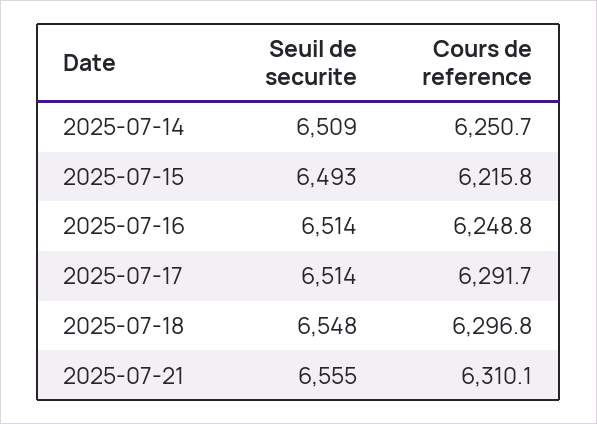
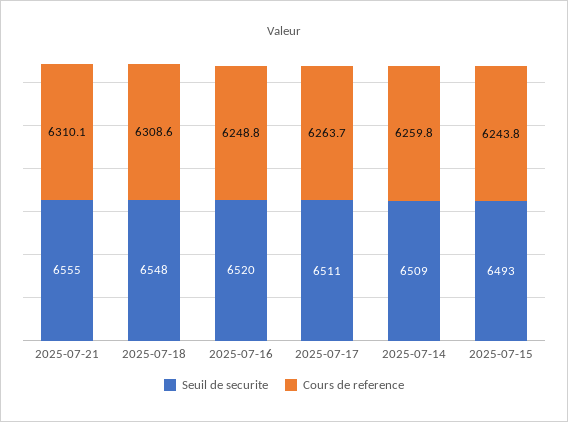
  {
    "Seuil de securite": {
      "2025-07-14": 6509,
      "2025-07-15": 6493,
-     "2025-07-16": 6514,
+     "2025-07-16": 6520,
-     "2025-07-17": 6514,
+     "2025-07-17": 6511,
      "2025-07-18": 6548,
      "2025-07-21": 6555
    },
    "Cours de reference": {
-     "2025-07-14": 6250.7,
+     "2025-07-14": 6259.8,
-     "2025-07-15": 6215.8,
+     "2025-07-15": 6243.8,
      "2025-07-16": 6248.8,
-     "2025-07-17": 6291.7,
+     "2025-07-17": 6263.7,
-     "2025-07-18": 6296.8,
+     "2025-07-18": 6308.6,
      "2025-07-21": 6310.1
    }
  }

